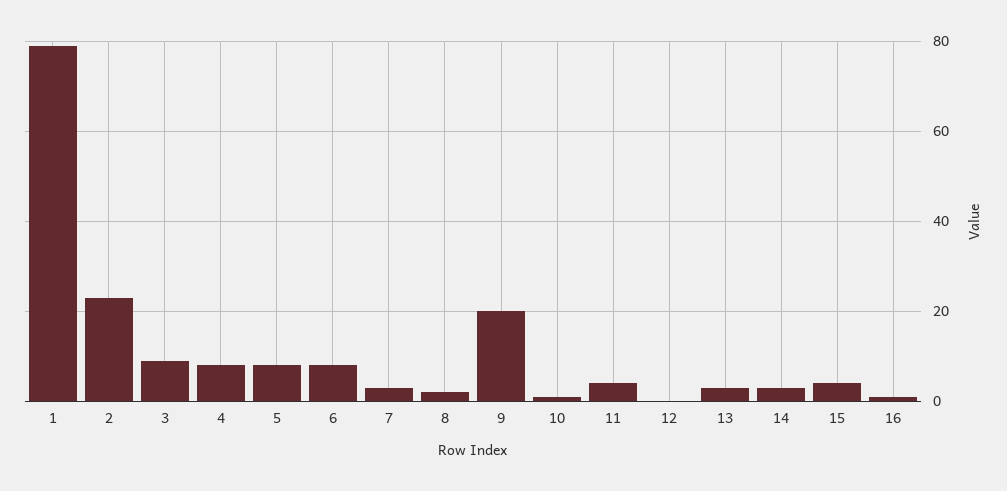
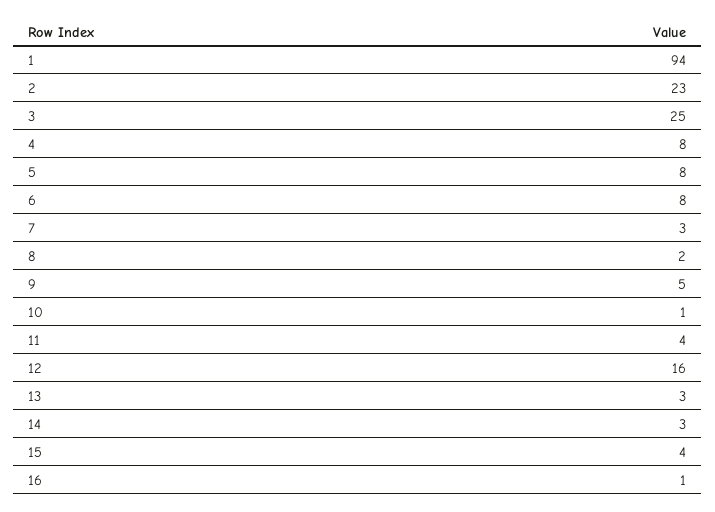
  {
-   "1": 80,
+   "1": 94,
    "2": 23,
-   "3": 10,
+   "3": 25,
    "4": 8,
    "5": 8,
    "6": 8,
    "7": 3,
    "8": 2,
-   "9": 20,
+   "9": 5,
    "10": 1,
    "11": 4,
-   "12": 0,
+   "12": 16,
    "13": 3,
    "14": 3,
    "15": 4,
    "16": 1
  }

